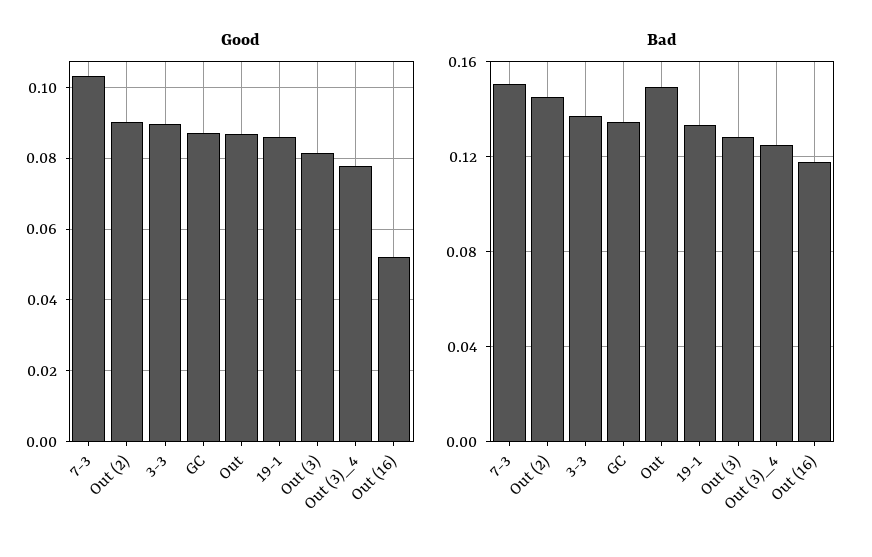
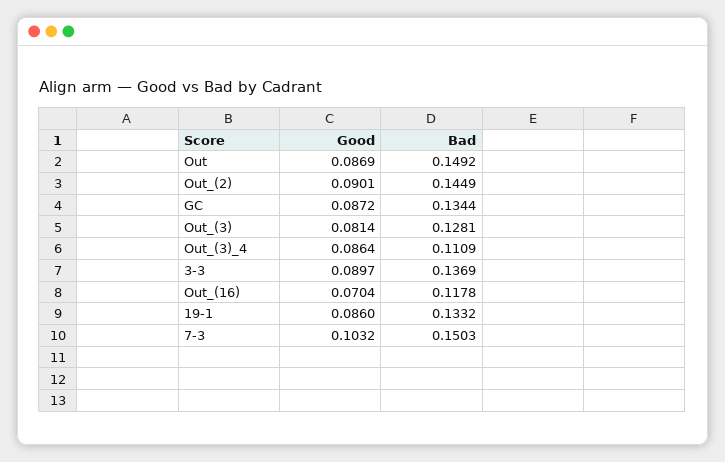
  {
    "Good": {
      "7-3": 0.1032,
      "Out (2)": 0.0901,
      "3-3": 0.0897,
      "GC": 0.0872,
      "Out": 0.0869,
      "19-1": 0.086,
      "Out (3)": 0.0814,
-     "Out (3)_4": 0.078,
+     "Out (3)_4": 0.0864,
-     "Out (16)": 0.052
+     "Out (16)": 0.0704
    },
    "Bad": {
      "7-3": 0.1503,
      "Out (2)": 0.1449,
      "3-3": 0.1369,
      "GC": 0.1344,
      "Out": 0.1492,
      "19-1": 0.1332,
      "Out (3)": 0.1281,
-     "Out (3)_4": 0.125,
+     "Out (3)_4": 0.1109,
      "Out (16)": 0.1178
    }
  }

